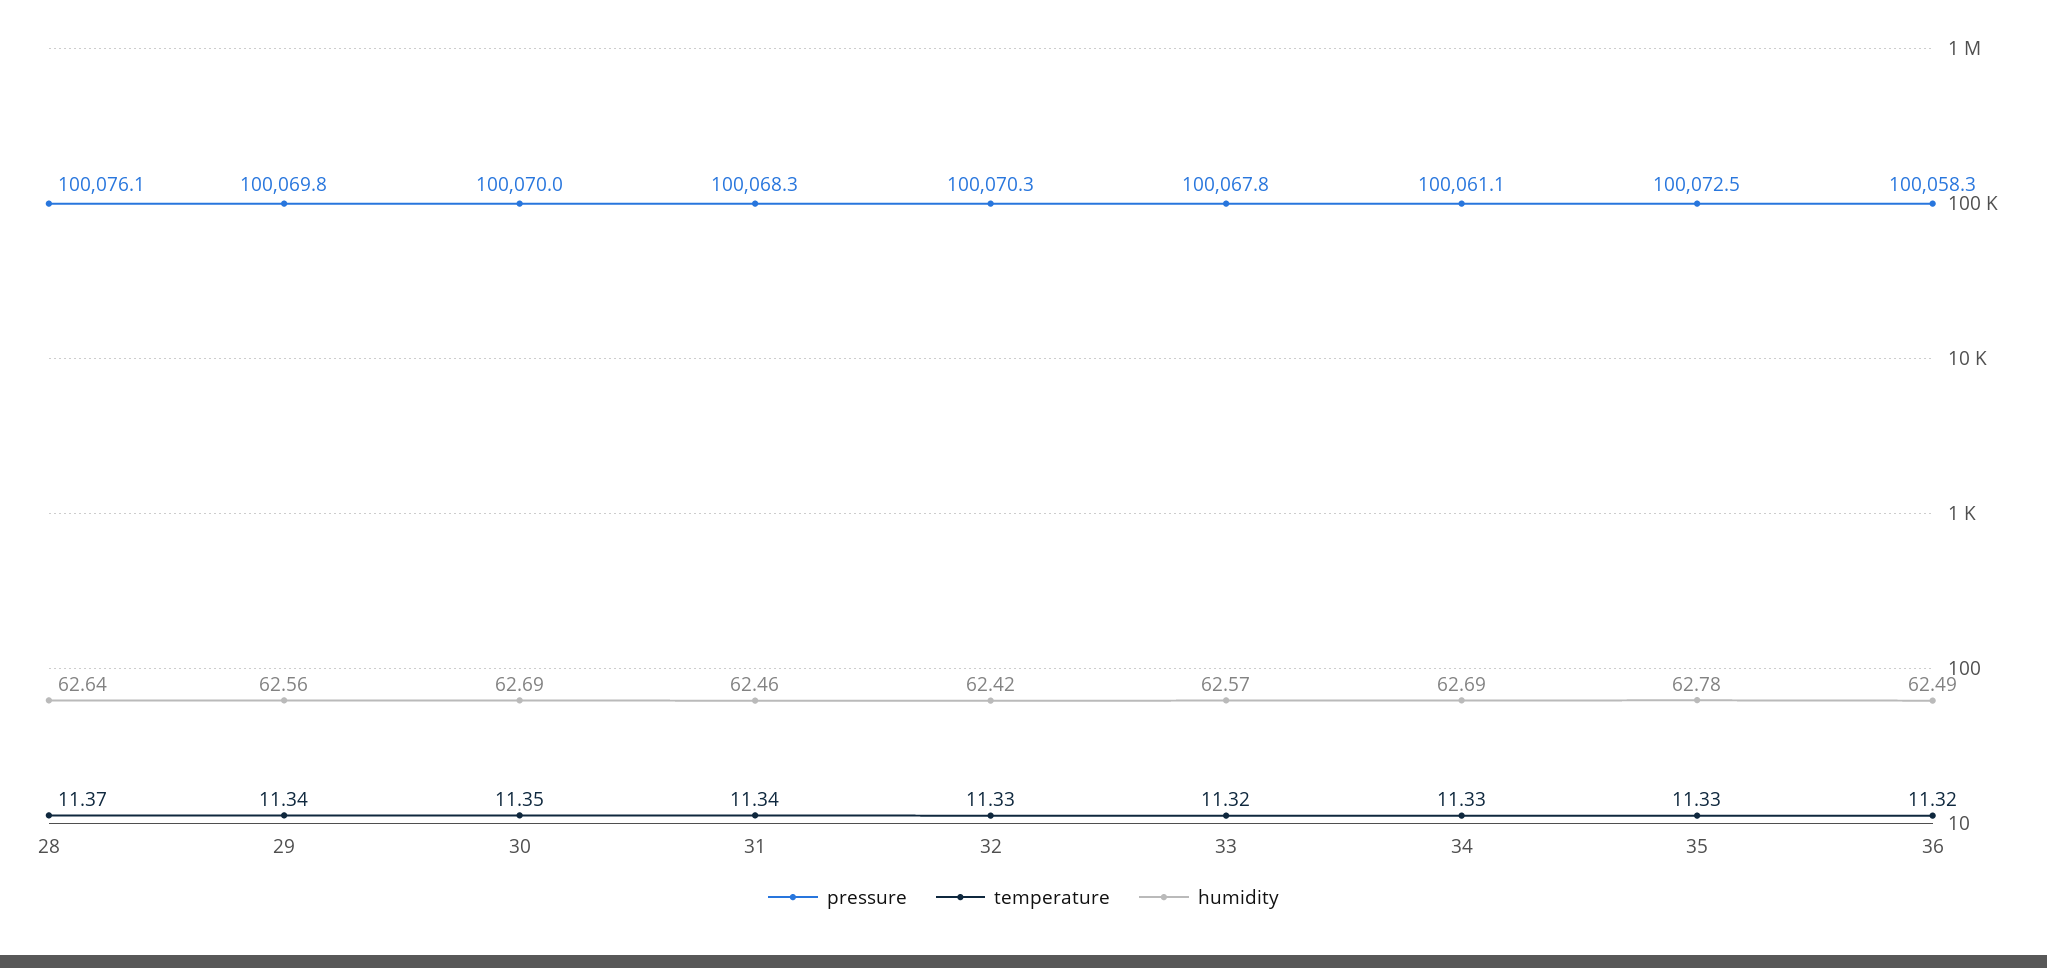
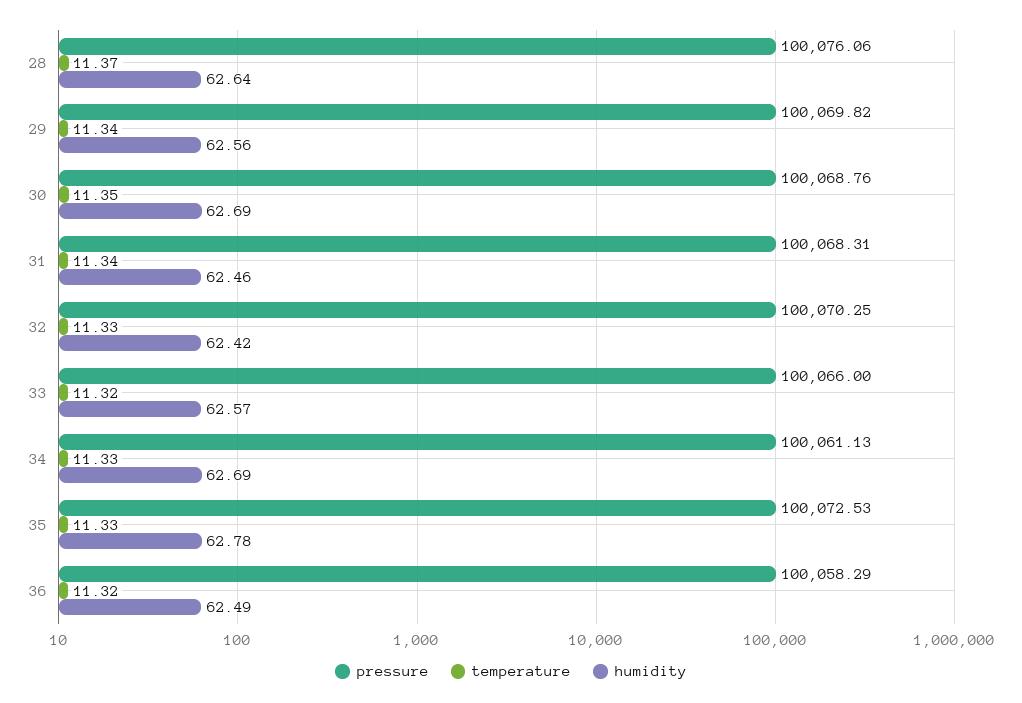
  {
    "pressure": {
      "28": 100076.06,
      "29": 100069.82,
-     "30": 100070,
+     "30": 100068.76,
      "31": 100068.31,
      "32": 100070.25,
-     "33": 100067.8,
+     "33": 100066,
      "34": 100061.13,
      "35": 100072.53,
      "36": 100058.29
    },
    "temperature": {
      "28": 11.37,
      "29": 11.34,
      "30": 11.35,
      "31": 11.34,
      "32": 11.33,
      "33": 11.32,
      "34": 11.33,
      "35": 11.33,
      "36": 11.32
    },
    "humidity": {
      "28": 62.64,
      "29": 62.56,
      "30": 62.69,
      "31": 62.46,
      "32": 62.42,
      "33": 62.57,
      "34": 62.69,
      "35": 62.78,
      "36": 62.49
    }
  }

